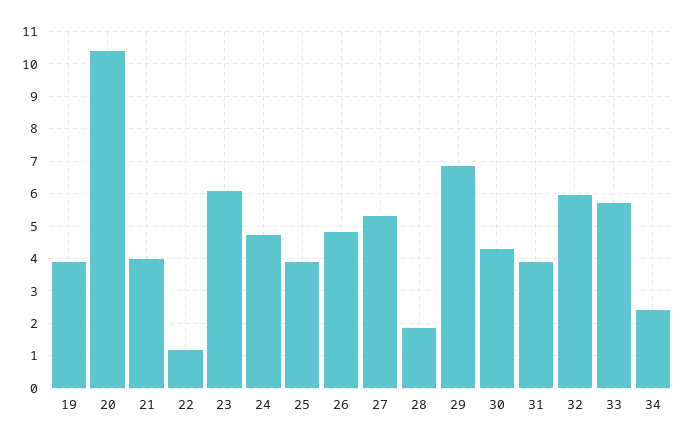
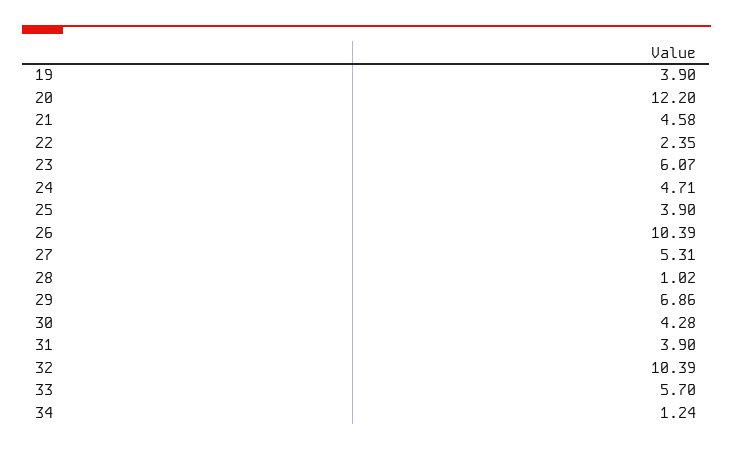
  {
    "19": 3.9,
-   "20": 10.4,
+   "20": 12.2,
-   "21": 4,
+   "21": 4.58,
-   "22": 1.2,
+   "22": 2.35,
    "23": 6.07,
    "24": 4.71,
    "25": 3.9,
-   "26": 4.8,
+   "26": 10.39,
    "27": 5.31,
-   "28": 1.8,
+   "28": 1.02,
    "29": 6.86,
    "30": 4.28,
    "31": 3.9,
-   "32": 6,
+   "32": 10.39,
    "33": 5.7,
-   "34": 2.4
+   "34": 1.24
  }

